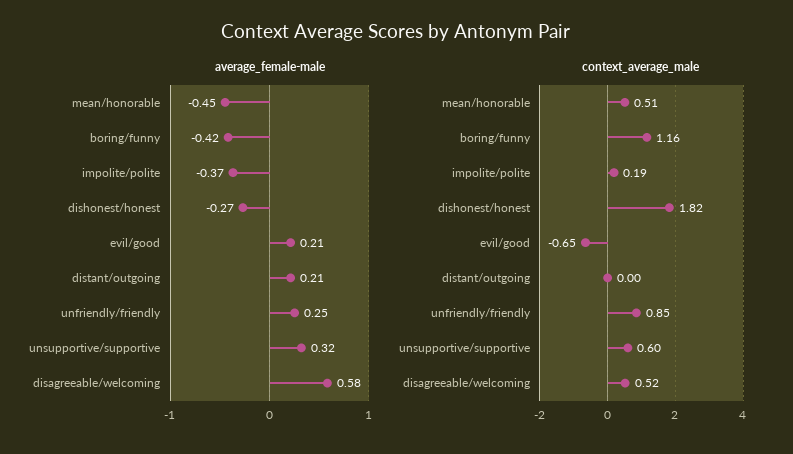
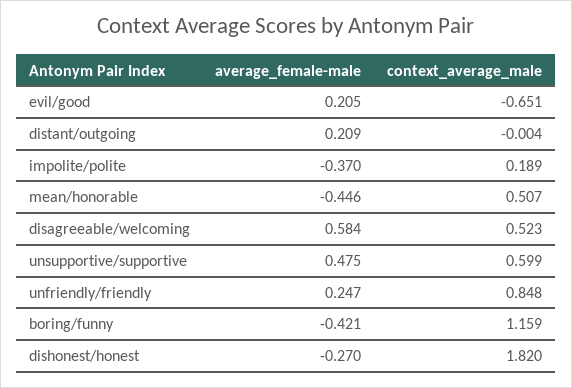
  {
    "average_female-male": {
      "mean/honorable": -0.446,
      "boring/funny": -0.421,
      "impolite/polite": -0.37,
      "dishonest/honest": -0.27,
      "evil/good": 0.205,
      "distant/outgoing": 0.209,
      "unfriendly/friendly": 0.247,
-     "unsupportive/supportive": 0.32,
+     "unsupportive/supportive": 0.475,
      "disagreeable/welcoming": 0.584
    },
    "context_average_male": {
      "mean/honorable": 0.507,
      "boring/funny": 1.159,
      "impolite/polite": 0.189,
      "dishonest/honest": 1.82,
      "evil/good": -0.651,
      "distant/outgoing": -0.004,
      "unfriendly/friendly": 0.848,
      "unsupportive/supportive": 0.599,
      "disagreeable/welcoming": 0.523
    }
  }

